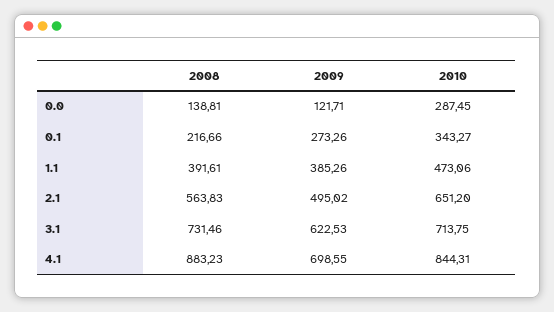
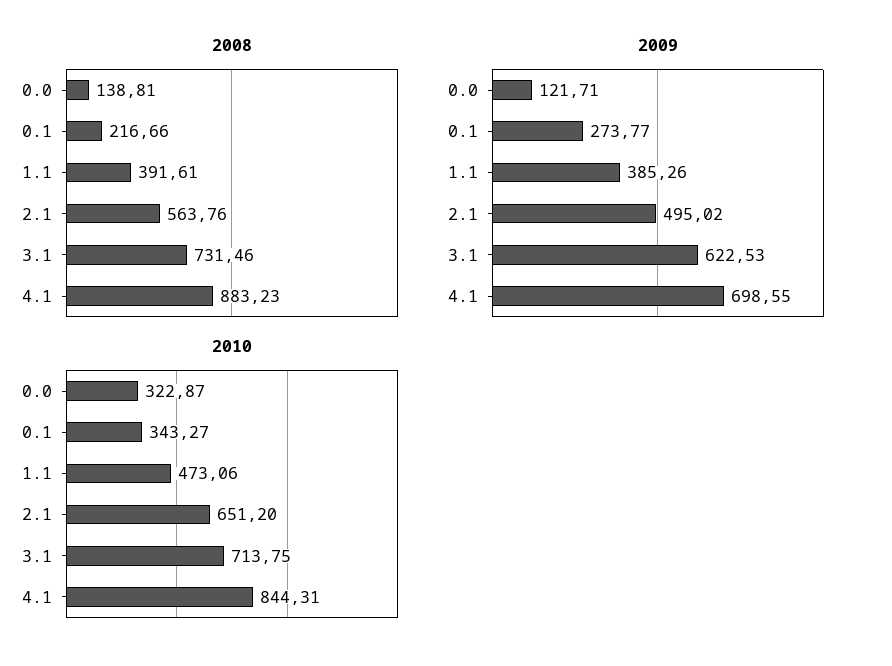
  {
    "2008": {
      "0.0": 138.81,
      "0.1": 216.66,
      "1.1": 391.61,
-     "2.1": 563.83,
+     "2.1": 563.76,
      "3.1": 731.46,
      "4.1": 883.23
    },
    "2009": {
      "0.0": 121.71,
-     "0.1": 273.26,
+     "0.1": 273.77,
      "1.1": 385.26,
      "2.1": 495.02,
      "3.1": 622.53,
      "4.1": 698.55
    },
    "2010": {
-     "0.0": 287.45,
+     "0.0": 322.87,
      "0.1": 343.27,
      "1.1": 473.06,
      "2.1": 651.2,
      "3.1": 713.75,
      "4.1": 844.31
    }
  }

